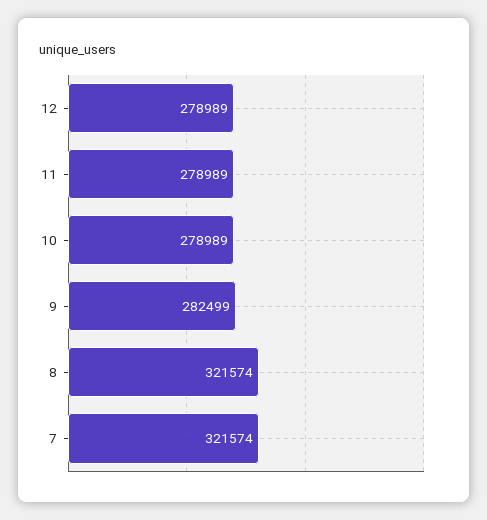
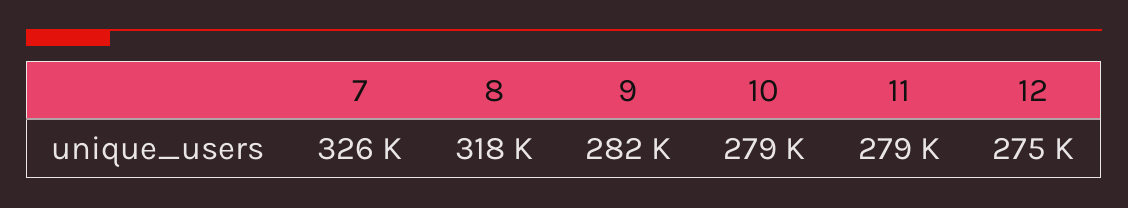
  {
-   "12": 278989,
+   "12": 275000,
    "11": 278989,
    "10": 278989,
    "9": 282499,
-   "8": 321574,
+   "8": 318000,
-   "7": 321574
+   "7": 326000
  }

